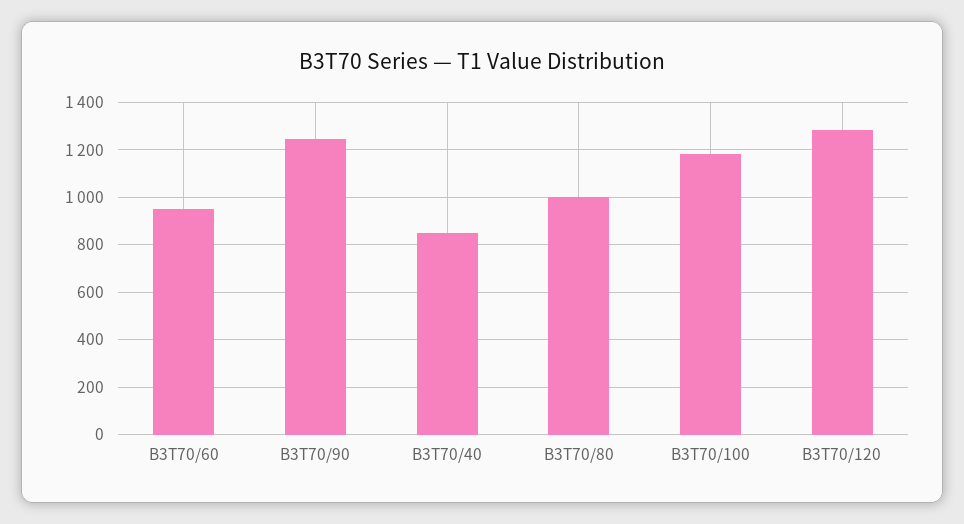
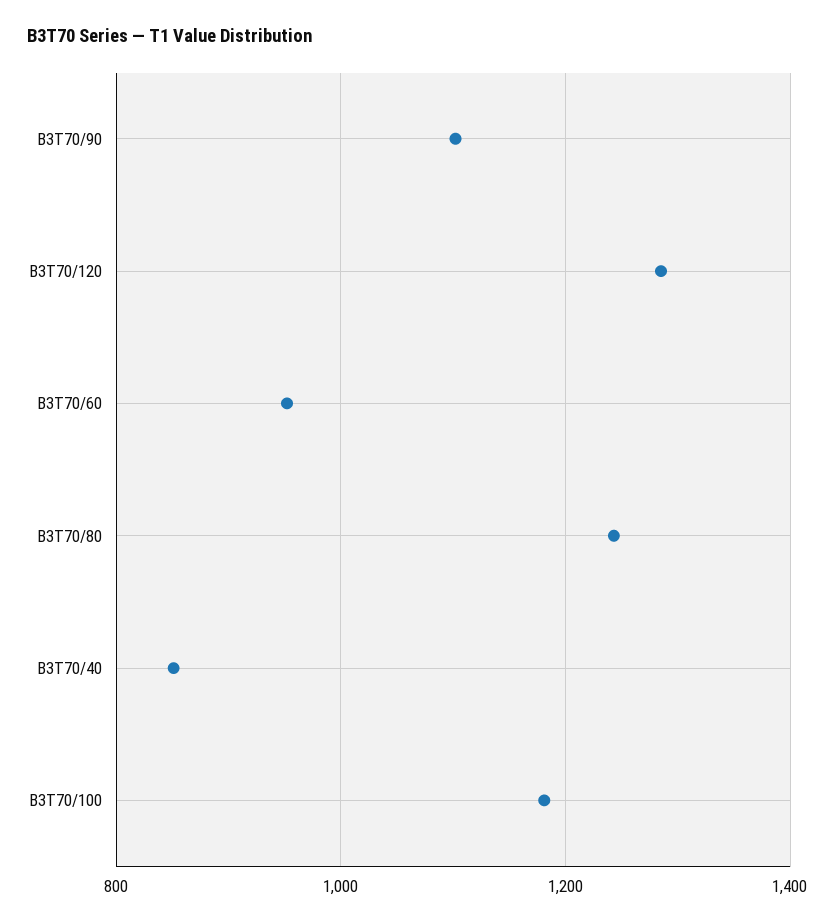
  {
    "B3T70/60": 960,
-   "B3T70/90": 1250,
+   "B3T70/90": 1100,
    "B3T70/40": 860,
-   "B3T70/80": 1000,
+   "B3T70/80": 1240,
    "B3T70/100": 1180,
    "B3T70/120": 1280
  }

